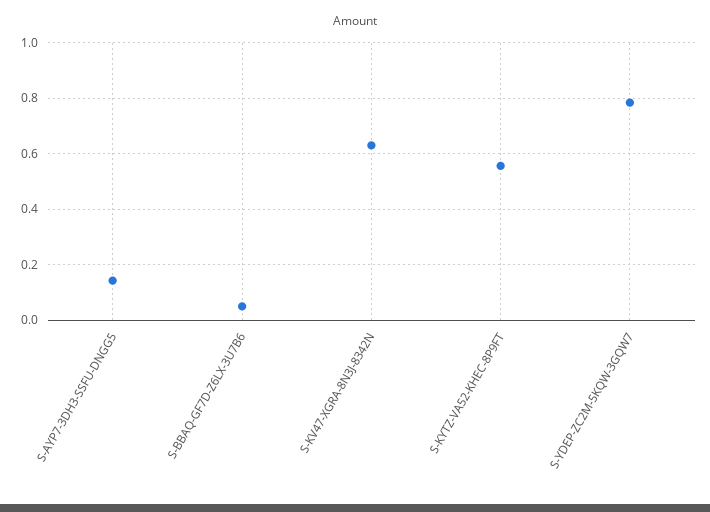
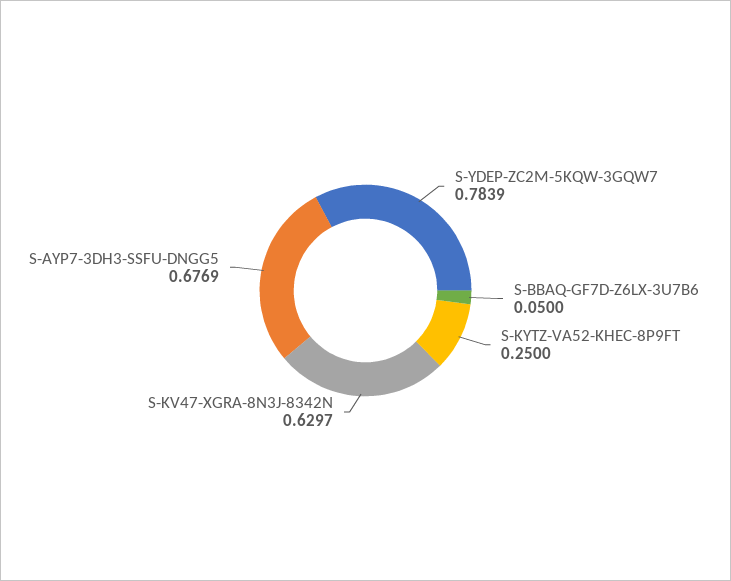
  {
-   "S-AYP7-3DH3-SSFU-DNGG5": 0.15,
+   "S-AYP7-3DH3-SSFU-DNGG5": 0.6769,
    "S-BBAQ-GF7D-Z6LX-3U7B6": 0.05,
    "S-KV47-XGRA-8N3J-8342N": 0.6297,
-   "S-KYTZ-VA52-KHEC-8P9FT": 0.55,
+   "S-KYTZ-VA52-KHEC-8P9FT": 0.25,
    "S-YDEP-ZC2M-5KQW-3GQW7": 0.7839
  }

